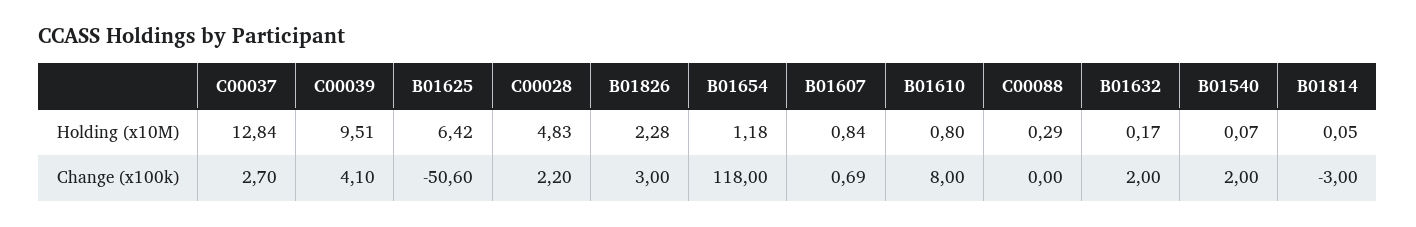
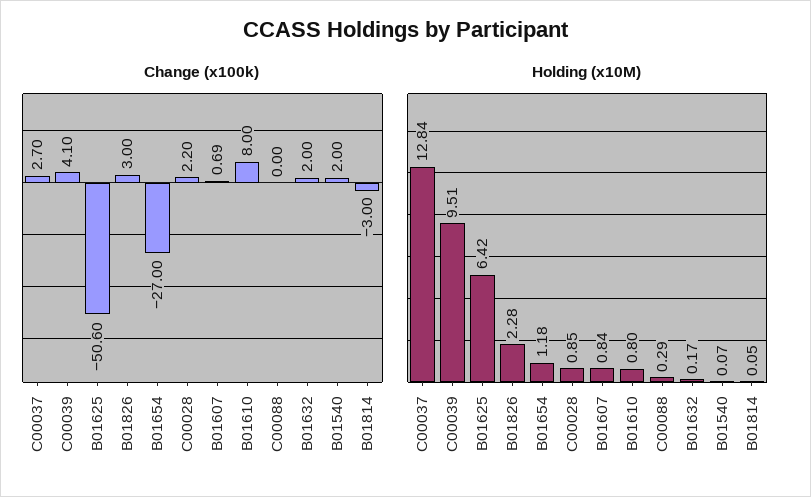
  {
    "Holding (x10M)": {
      "C00037": 12.84,
      "C00039": 9.51,
      "B01625": 6.42,
-     "C00028": 4.83,
+     "C00028": 0.85,
      "B01826": 2.28,
      "B01654": 1.18,
      "B01607": 0.84,
      "B01610": 0.8,
      "C00088": 0.29,
      "B01632": 0.17,
      "B01540": 0.07,
      "B01814": 0.05
    },
    "Change (x100k)": {
      "C00037": 2.7,
      "C00039": 4.1,
      "B01625": -50.6,
      "C00028": 2.2,
      "B01826": 3,
-     "B01654": 118,
+     "B01654": -27,
      "B01607": 0.69,
      "B01610": 8,
      "C00088": 0,
      "B01632": 2,
      "B01540": 2,
      "B01814": -3
    }
  }

